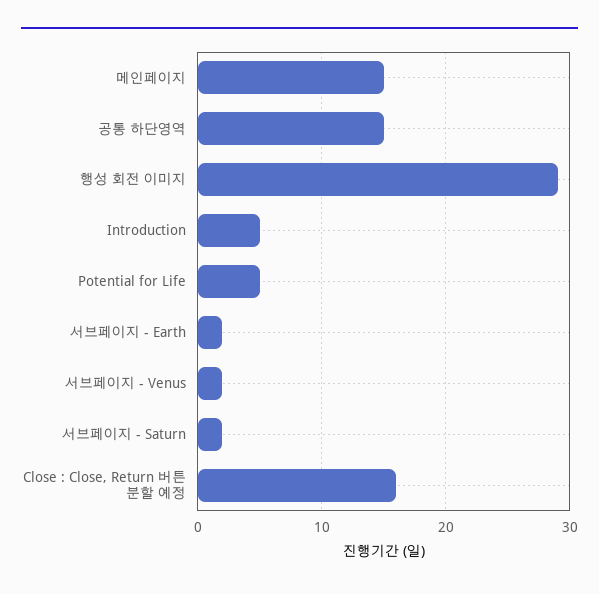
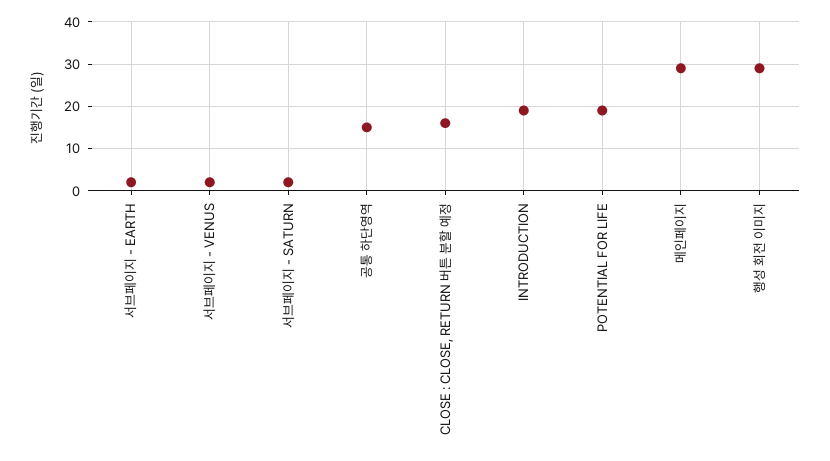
  {
-   "메인페이지": 15,
+   "메인페이지": 30,
    "공통 하단영역": 15,
    "행성 회전 이미지": 29,
-   "Introduction": 5,
+   "Introduction": 20,
-   "Potential for Life": 5,
+   "Potential for Life": 20,
    "서브페이지 - Earth": 2,
    "서브페이지 - Venus": 2,
    "서브페이지 - Saturn": 2,
    "Close : Close, Return 버튼 분할 예정": 16
  }

